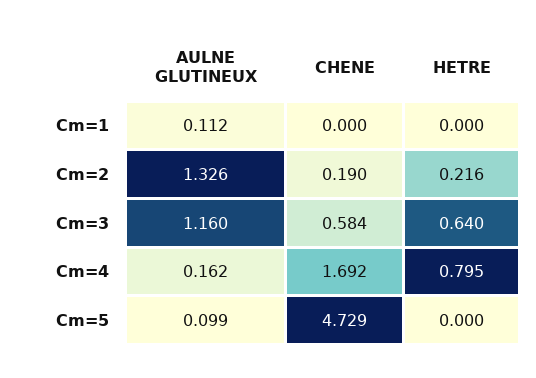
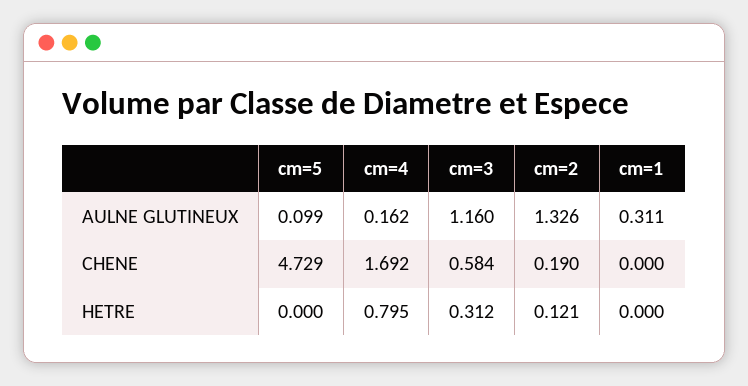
  {
    "AULNE GLUTINEUX": {
-     "Cm=1": 0.112,
+     "Cm=1": 0.311,
      "Cm=2": 1.326,
      "Cm=3": 1.16,
      "Cm=4": 0.162,
      "Cm=5": 0.099
    },
    "CHENE": {
      "Cm=1": 0,
      "Cm=2": 0.19,
      "Cm=3": 0.584,
      "Cm=4": 1.692,
      "Cm=5": 4.729
    },
    "HETRE": {
      "Cm=1": 0,
-     "Cm=2": 0.216,
+     "Cm=2": 0.121,
-     "Cm=3": 0.64,
+     "Cm=3": 0.312,
      "Cm=4": 0.795,
      "Cm=5": 0
    }
  }

